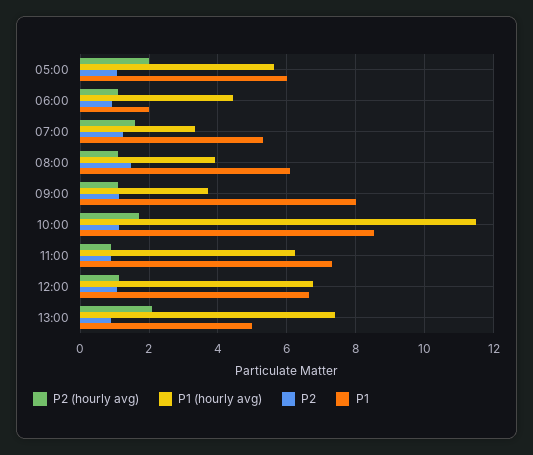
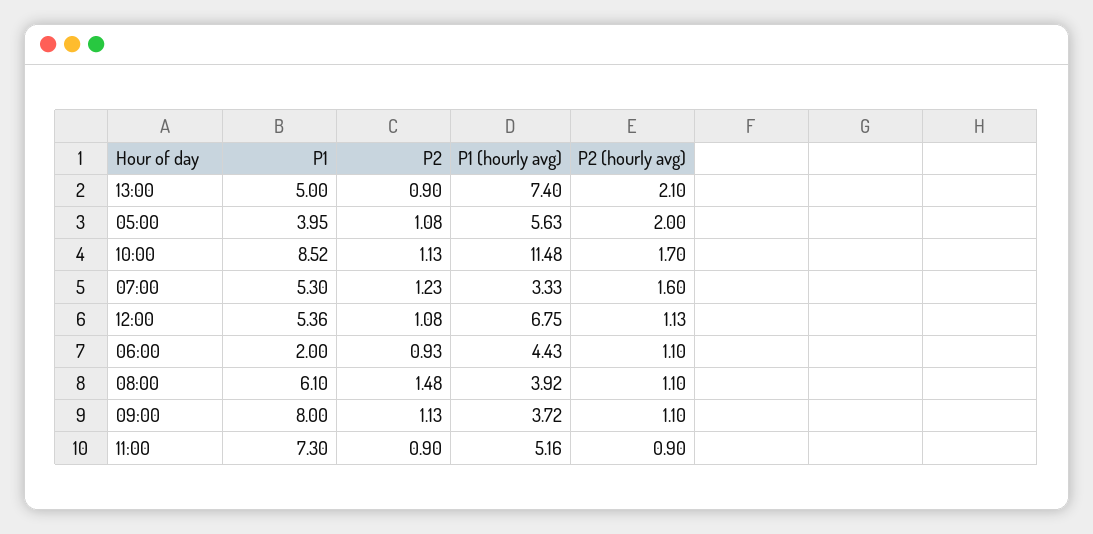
  {
    "P2 (hourly avg)": {
      "05:00": 2,
      "06:00": 1.1,
      "07:00": 1.6,
      "08:00": 1.1,
      "09:00": 1.1,
      "10:00": 1.7,
      "11:00": 0.9,
      "12:00": 1.13,
      "13:00": 2.1
    },
    "P1 (hourly avg)": {
      "05:00": 5.63,
      "06:00": 4.43,
      "07:00": 3.33,
      "08:00": 3.92,
      "09:00": 3.72,
      "10:00": 11.48,
-     "11:00": 6.2,
+     "11:00": 5.16,
      "12:00": 6.75,
      "13:00": 7.4
    },
    "P2": {
      "05:00": 1.08,
      "06:00": 0.93,
      "07:00": 1.23,
      "08:00": 1.48,
      "09:00": 1.13,
      "10:00": 1.13,
      "11:00": 0.9,
      "12:00": 1.08,
      "13:00": 0.9
    },
    "P1": {
-     "05:00": 6,
+     "05:00": 3.95,
      "06:00": 2,
      "07:00": 5.3,
      "08:00": 6.1,
      "09:00": 8,
      "10:00": 8.52,
      "11:00": 7.3,
-     "12:00": 6.6,
+     "12:00": 5.36,
      "13:00": 5
    }
  }

